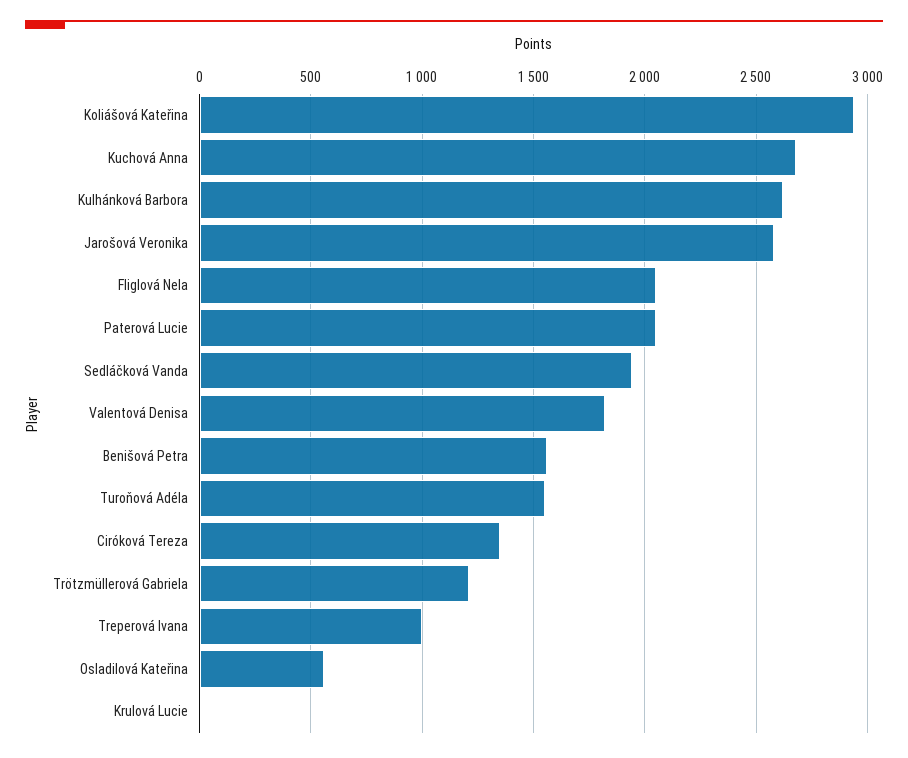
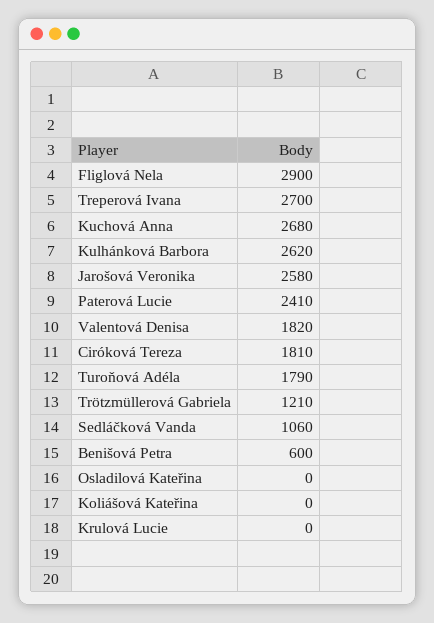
  {
-   "Koliášová Kateřina": 2950,
+   "Koliášová Kateřina": 0,
    "Kuchová Anna": 2680,
    "Kulhánková Barbora": 2620,
    "Jarošová Veronika": 2580,
-   "Fliglová Nela": 2050,
+   "Fliglová Nela": 2900,
-   "Paterová Lucie": 2050,
+   "Paterová Lucie": 2410,
-   "Sedláčková Vanda": 1950,
+   "Sedláčková Vanda": 1060,
    "Valentová Denisa": 1820,
-   "Benišová Petra": 1550,
+   "Benišová Petra": 600,
-   "Turoňová Adéla": 1550,
+   "Turoňová Adéla": 1790,
-   "Ciróková Tereza": 1350,
+   "Ciróková Tereza": 1810,
    "Trötzmüllerová Gabriela": 1210,
-   "Treperová Ivana": 1000,
+   "Treperová Ivana": 2700,
-   "Osladilová Kateřina": 550,
+   "Osladilová Kateřina": 0,
    "Krulová Lucie": 0
  }

